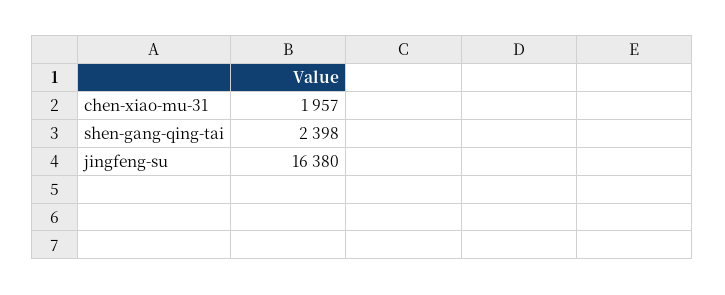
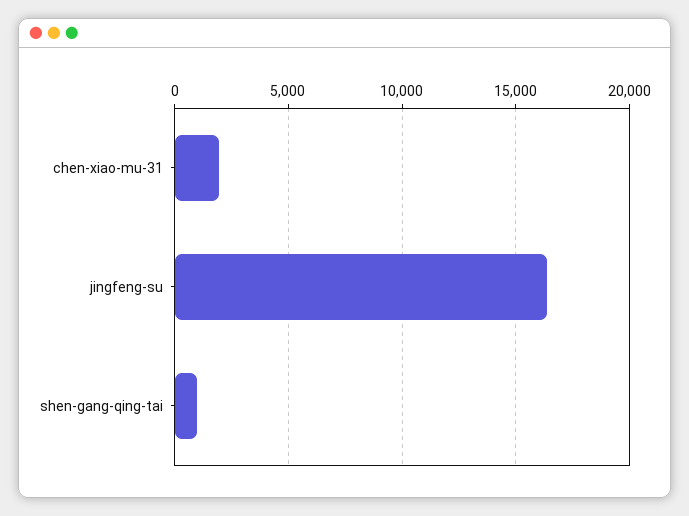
  {
    "chen-xiao-mu-31": 1957,
-   "shen-gang-qing-tai": 2398,
+   "shen-gang-qing-tai": 1000,
    "jingfeng-su": 16380
  }

